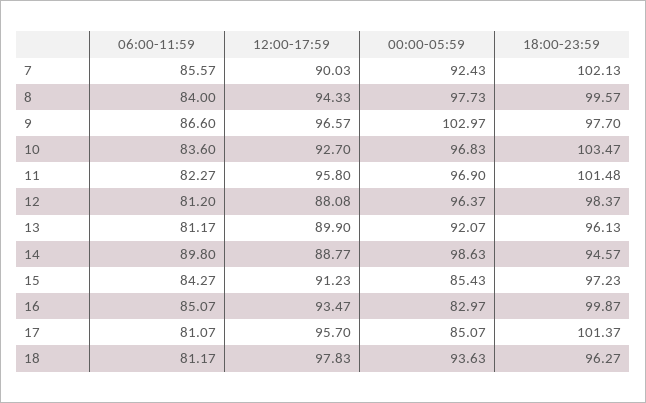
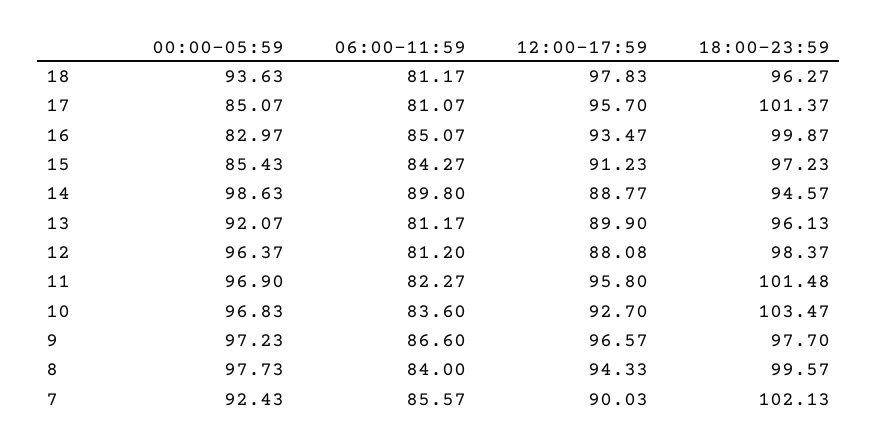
  {
    "06:00-11:59": {
      "7": 85.57,
      "8": 84,
      "9": 86.6,
      "10": 83.6,
      "11": 82.27,
      "12": 81.2,
      "13": 81.17,
      "14": 89.8,
      "15": 84.27,
      "16": 85.07,
      "17": 81.07,
      "18": 81.17
    },
    "12:00-17:59": {
      "7": 90.03,
      "8": 94.33,
      "9": 96.57,
      "10": 92.7,
      "11": 95.8,
      "12": 88.08,
      "13": 89.9,
      "14": 88.77,
      "15": 91.23,
      "16": 93.47,
      "17": 95.7,
      "18": 97.83
    },
    "00:00-05:59": {
      "7": 92.43,
      "8": 97.73,
-     "9": 102.97,
+     "9": 97.23,
      "10": 96.83,
      "11": 96.9,
      "12": 96.37,
      "13": 92.07,
      "14": 98.63,
      "15": 85.43,
      "16": 82.97,
      "17": 85.07,
      "18": 93.63
    },
    "18:00-23:59": {
      "7": 102.13,
      "8": 99.57,
      "9": 97.7,
      "10": 103.47,
      "11": 101.48,
      "12": 98.37,
      "13": 96.13,
      "14": 94.57,
      "15": 97.23,
      "16": 99.87,
      "17": 101.37,
      "18": 96.27
    }
  }

